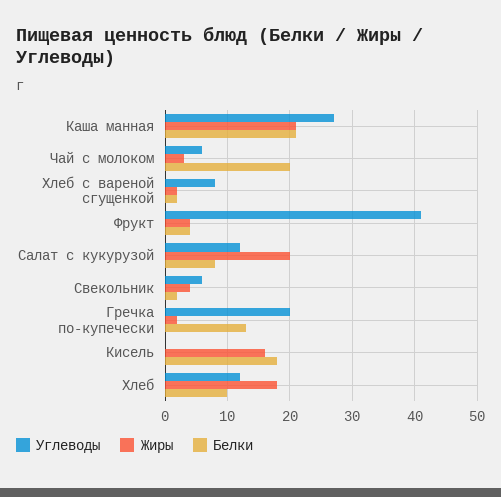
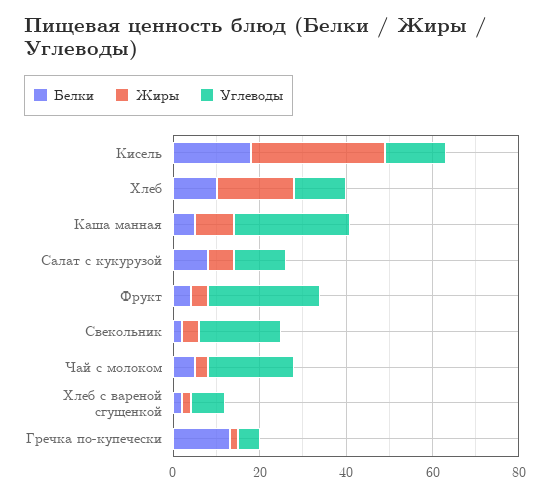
  {
    "Углеводы": {
      "Каша манная": 27,
-     "Чай с молоком": 6,
+     "Чай с молоком": 20,
      "Хлеб с вареной сгущенкой": 8,
-     "Фрукт": 41,
+     "Фрукт": 25,
      "Салат с кукурузой": 12,
-     "Свекольник": 6,
+     "Свекольник": 20,
-     "Гречка по-купечески": 20,
+     "Гречка по-купечески": 5,
-     "Кисель": 0,
+     "Кисель": 15,
      "Хлеб": 12
    },
    "Жиры": {
-     "Каша манная": 21,
+     "Каша манная": 10,
      "Чай с молоком": 3,
      "Хлеб с вареной сгущенкой": 2,
      "Фрукт": 4,
-     "Салат с кукурузой": 20,
+     "Салат с кукурузой": 5,
      "Свекольник": 4,
      "Гречка по-купечески": 2,
-     "Кисель": 16,
+     "Кисель": 30,
      "Хлеб": 18
    },
    "Белки": {
-     "Каша манная": 21,
+     "Каша манная": 5,
-     "Чай с молоком": 20,
+     "Чай с молоком": 5,
      "Хлеб с вареной сгущенкой": 2,
      "Фрукт": 4,
      "Салат с кукурузой": 8,
      "Свекольник": 2,
      "Гречка по-купечески": 13,
      "Кисель": 18,
      "Хлеб": 10
    }
  }

